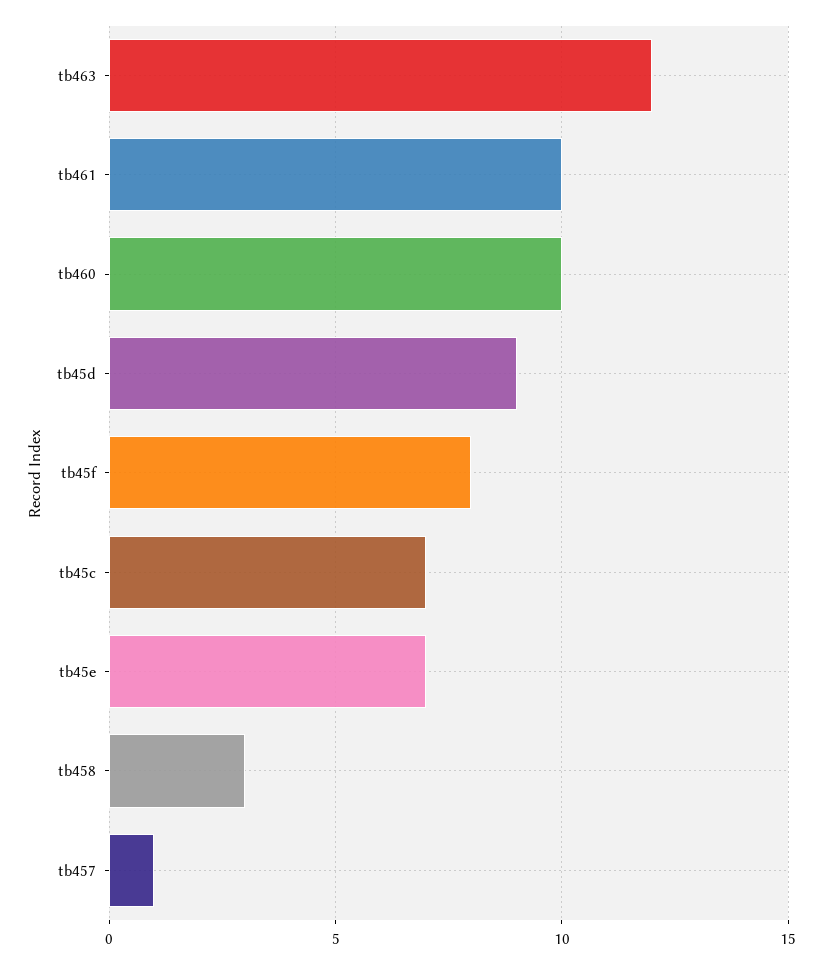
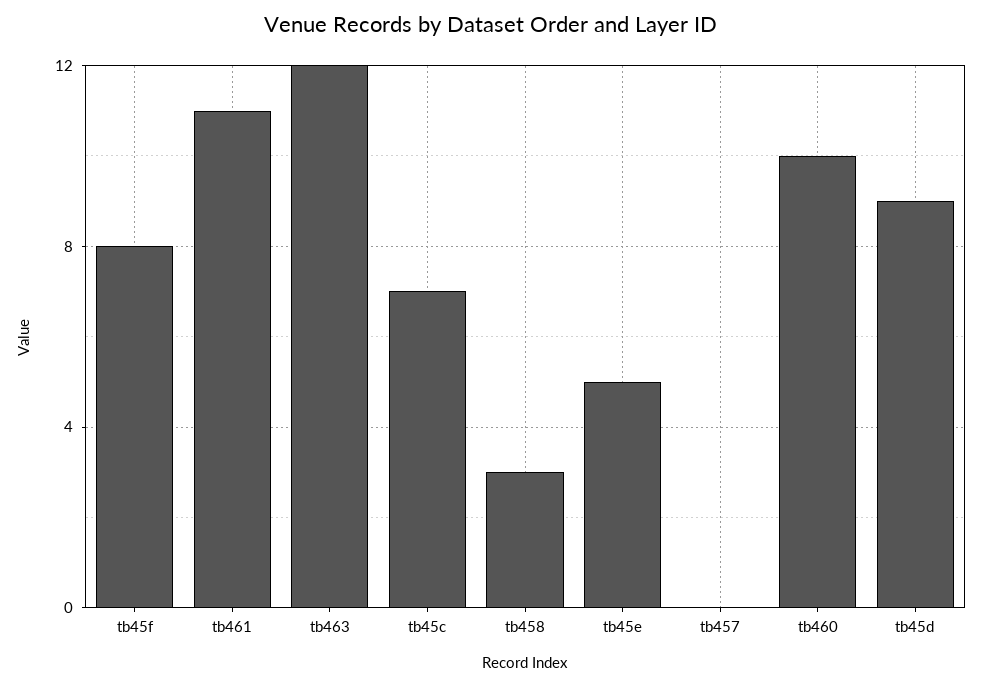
  {
    "tb463": 12,
-   "tb461": 10,
+   "tb461": 11,
    "tb460": 10,
    "tb45d": 9,
    "tb45f": 8,
    "tb45c": 7,
-   "tb45e": 7,
+   "tb45e": 5,
    "tb458": 3,
-   "tb457": 1
+   "tb457": 0
  }

